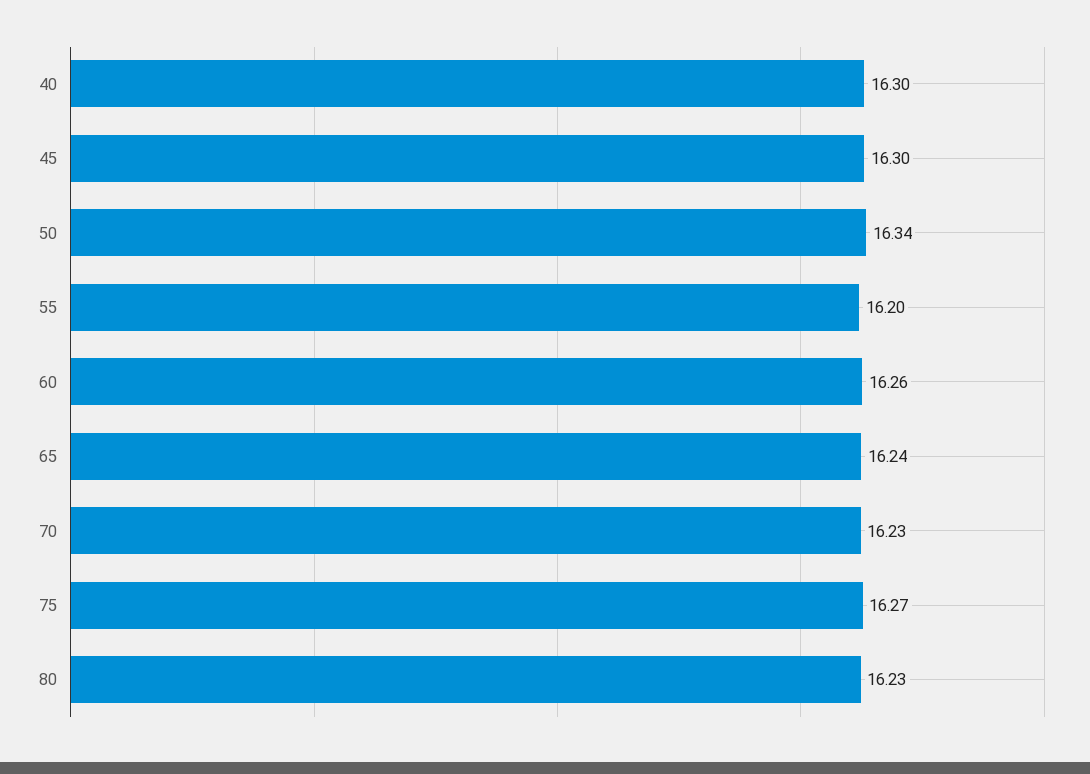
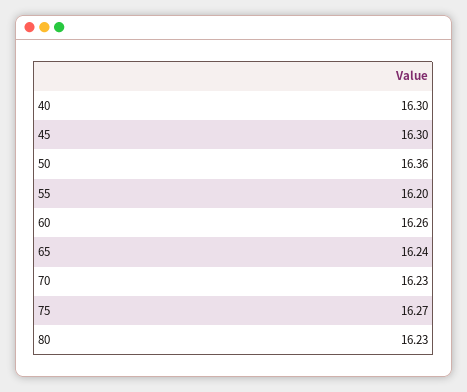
  {
    "40": 16.3,
    "45": 16.3,
-   "50": 16.34,
+   "50": 16.36,
    "55": 16.2,
    "60": 16.26,
    "65": 16.24,
    "70": 16.23,
    "75": 16.27,
    "80": 16.23
  }

